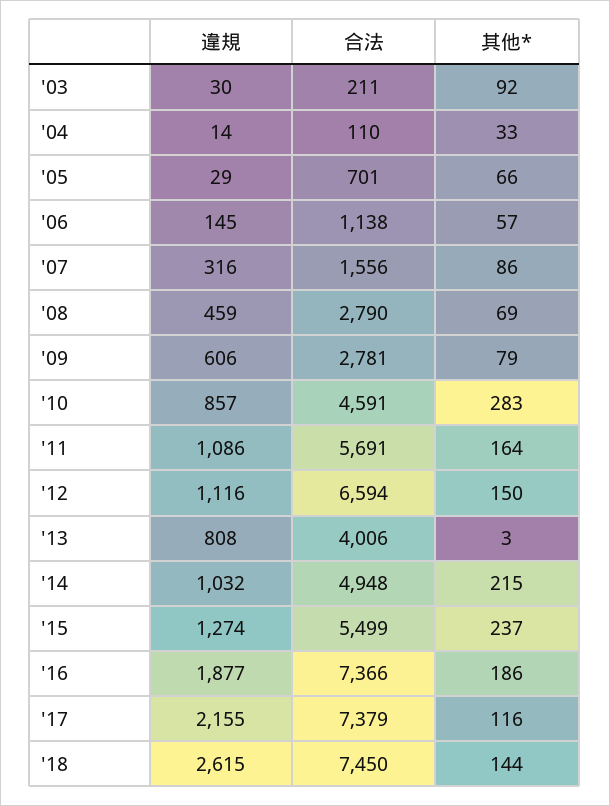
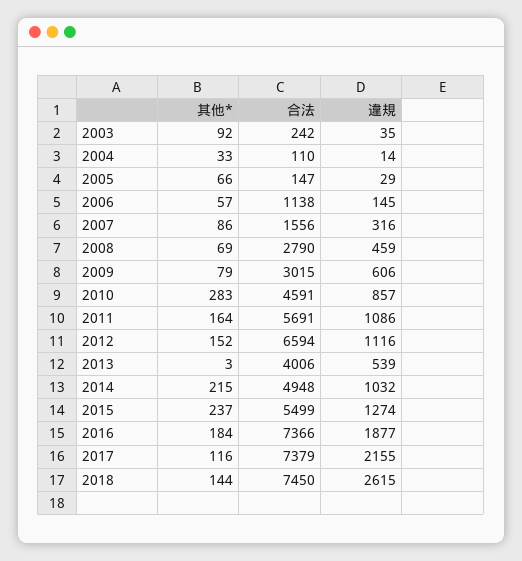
  {
    "違規": {
-     "'03": 30,
+     "'03": 35,
      "'04": 14,
      "'05": 29,
      "'06": 145,
      "'07": 316,
      "'08": 459,
      "'09": 606,
      "'10": 857,
      "'11": 1086,
      "'12": 1116,
-     "'13": 808,
+     "'13": 539,
      "'14": 1032,
      "'15": 1274,
      "'16": 1877,
      "'17": 2155,
      "'18": 2615
    },
    "合法": {
-     "'03": 211,
+     "'03": 242,
      "'04": 110,
-     "'05": 701,
+     "'05": 147,
      "'06": 1138,
      "'07": 1556,
      "'08": 2790,
-     "'09": 2781,
+     "'09": 3015,
      "'10": 4591,
      "'11": 5691,
      "'12": 6594,
      "'13": 4006,
      "'14": 4948,
      "'15": 5499,
      "'16": 7366,
      "'17": 7379,
      "'18": 7450
    },
    "其他*": {
      "'03": 92,
      "'04": 33,
      "'05": 66,
      "'06": 57,
      "'07": 86,
      "'08": 69,
      "'09": 79,
      "'10": 283,
      "'11": 164,
-     "'12": 150,
+     "'12": 152,
      "'13": 3,
      "'14": 215,
      "'15": 237,
-     "'16": 186,
+     "'16": 184,
      "'17": 116,
      "'18": 144
    }
  }

